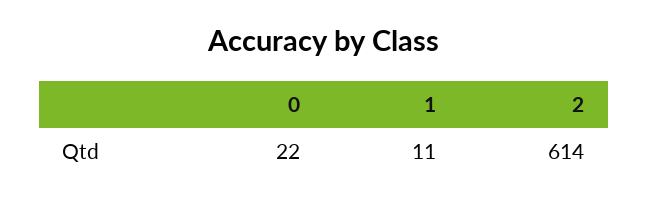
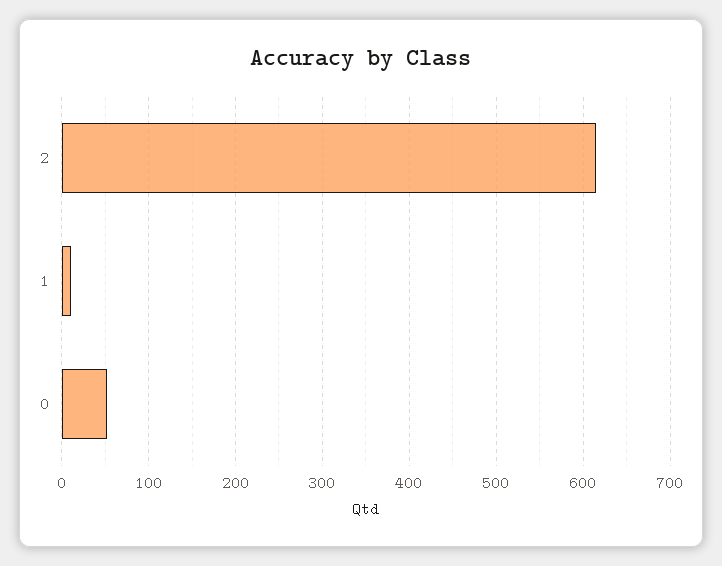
  {
-   "0": 22,
+   "0": 50,
    "1": 11,
    "2": 614
  }

